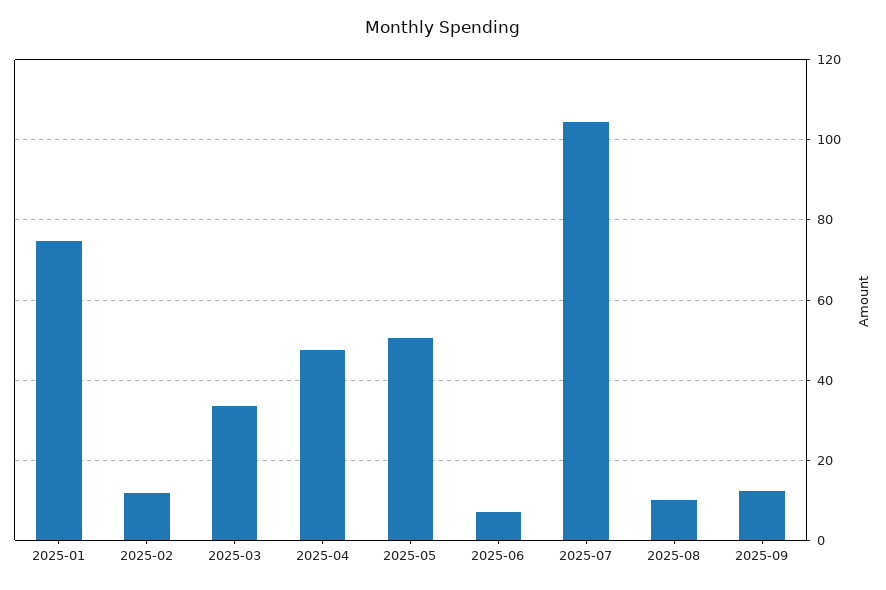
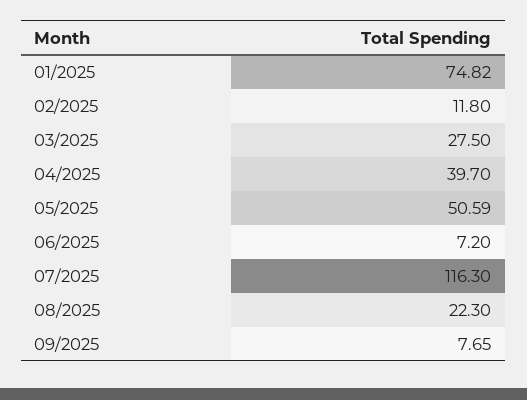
  {
    "2025-01": 74.82,
    "2025-02": 11.8,
-   "2025-03": 34,
+   "2025-03": 27.5,
-   "2025-04": 48,
+   "2025-04": 39.7,
    "2025-05": 50.59,
    "2025-06": 7.2,
-   "2025-07": 104,
+   "2025-07": 116.3,
-   "2025-08": 10,
+   "2025-08": 22.3,
-   "2025-09": 12
+   "2025-09": 7.65
  }

